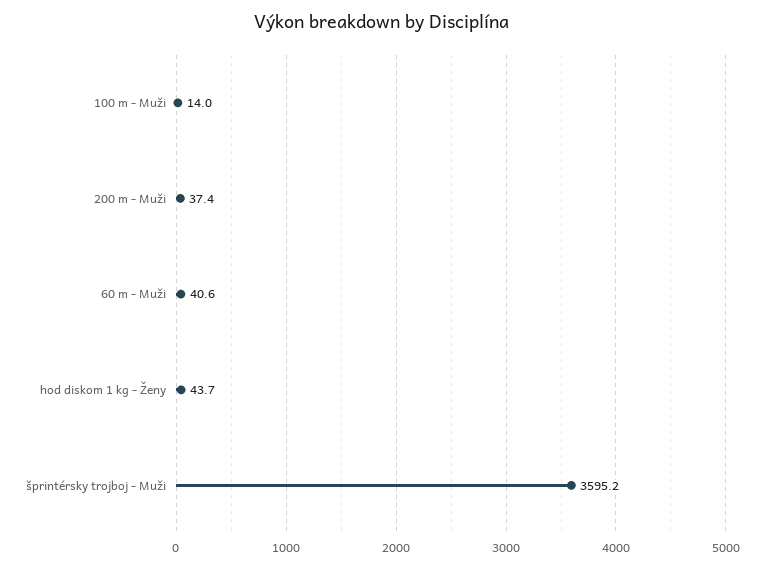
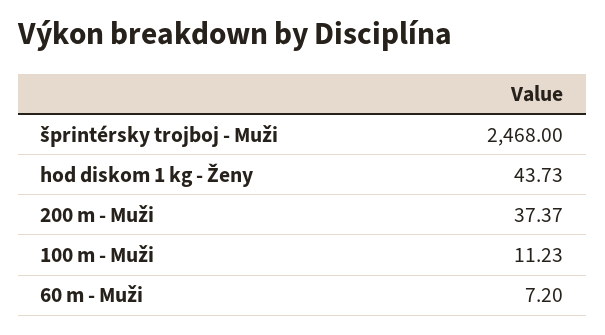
  {
-   "100 m - Muži": 14,
+   "100 m - Muži": 11.23,
    "200 m - Muži": 37.37,
-   "60 m - Muži": 40.6,
+   "60 m - Muži": 7.2,
    "hod diskom 1 kg - Ženy": 43.73,
-   "šprintérsky trojboj - Muži": 3595.2
+   "šprintérsky trojboj - Muži": 2468
  }

